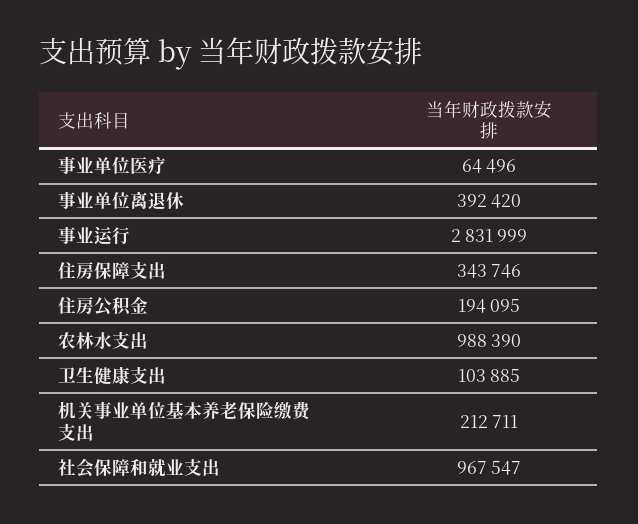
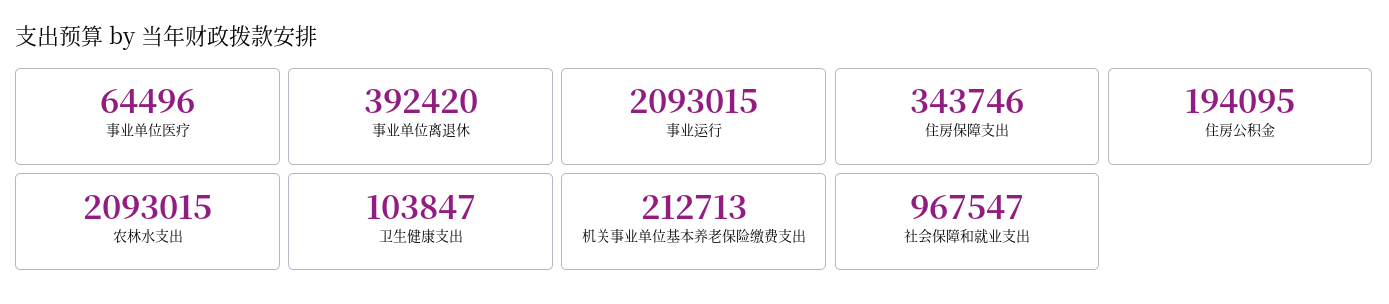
  {
    "事业单位医疗": 64496,
    "事业单位离退休": 392420,
-   "事业运行": 2831999,
+   "事业运行": 2093015,
    "住房保障支出": 343746,
    "住房公积金": 194095,
-   "农林水支出": 988390,
+   "农林水支出": 2093015,
-   "卫生健康支出": 103885,
+   "卫生健康支出": 103847,
-   "机关事业单位基本养老保险缴费支出": 212711,
+   "机关事业单位基本养老保险缴费支出": 212713,
    "社会保障和就业支出": 967547
  }

